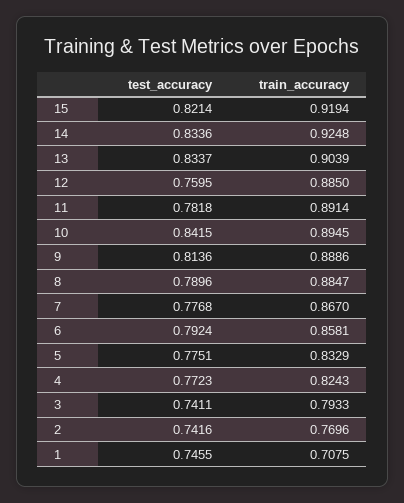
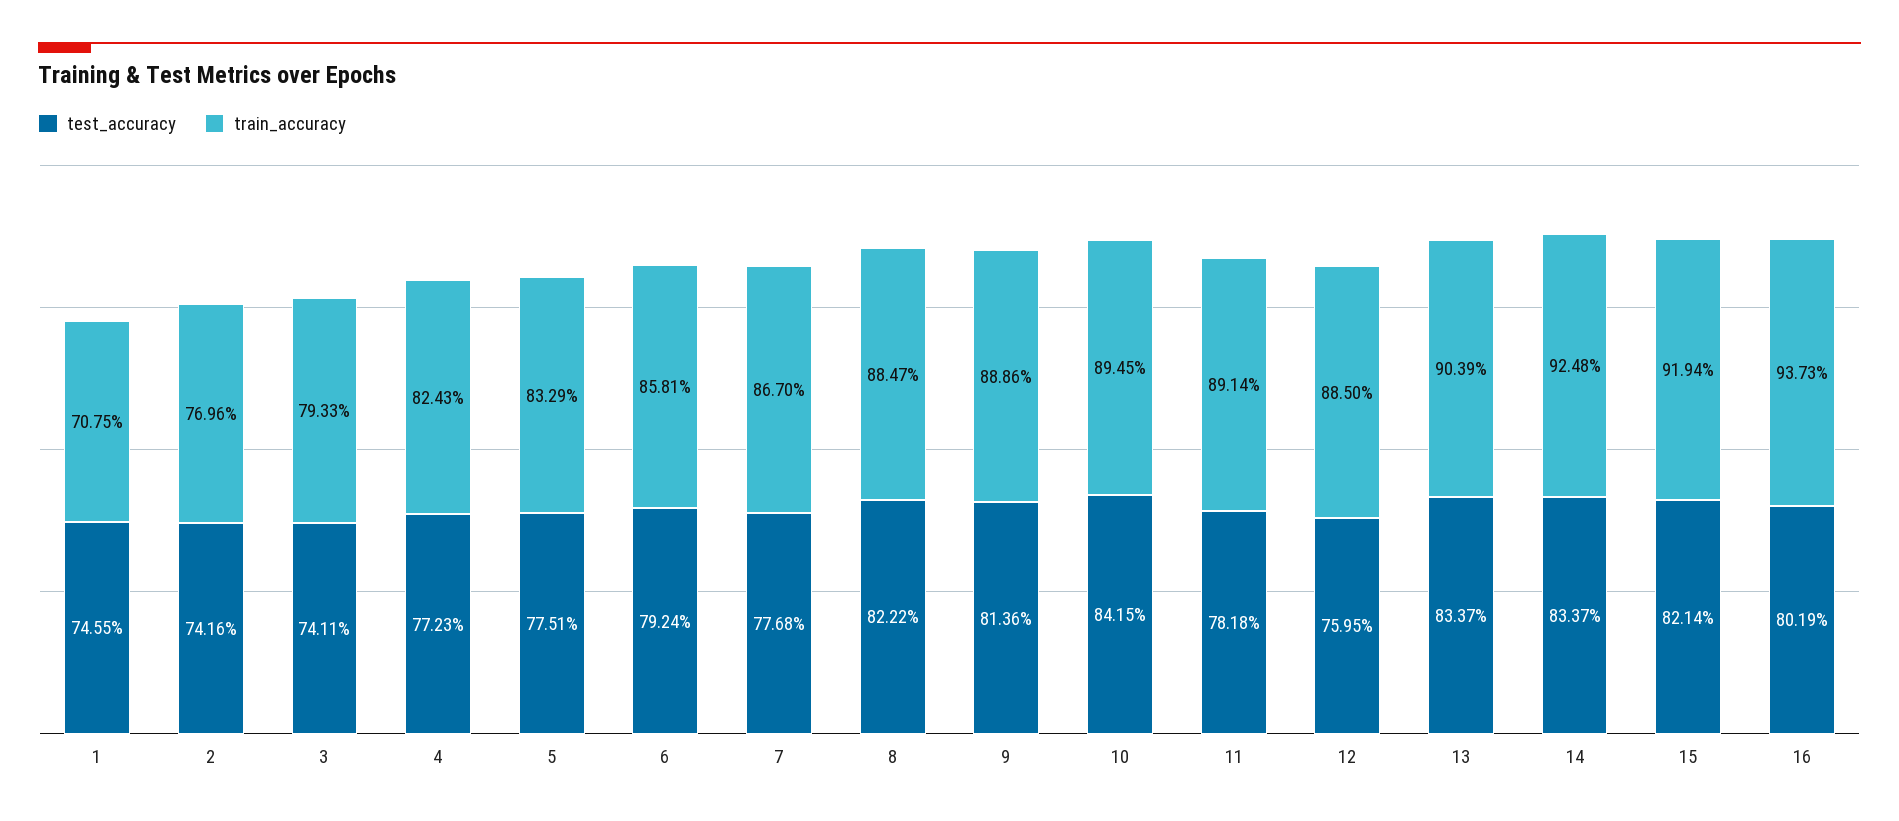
  {
    "test_accuracy": {
      "15": 0.8214,
-     "14": 0.8336,
+     "14": 0.8337,
      "13": 0.8337,
      "12": 0.7595,
      "11": 0.7818,
      "10": 0.8415,
      "9": 0.8136,
-     "8": 0.7896,
+     "8": 0.8222,
      "7": 0.7768,
      "6": 0.7924,
      "5": 0.7751,
      "4": 0.7723,
      "3": 0.7411,
      "2": 0.7416,
-     "1": 0.7455
+     "1": 0.7455,
+     "16": 0.8019
    },
    "train_accuracy": {
      "15": 0.9194,
      "14": 0.9248,
      "13": 0.9039,
      "12": 0.885,
      "11": 0.8914,
      "10": 0.8945,
      "9": 0.8886,
      "8": 0.8847,
      "7": 0.867,
      "6": 0.8581,
      "5": 0.8329,
      "4": 0.8243,
      "3": 0.7933,
      "2": 0.7696,
-     "1": 0.7075
+     "1": 0.7075,
+     "16": 0.9373
    }
  }

